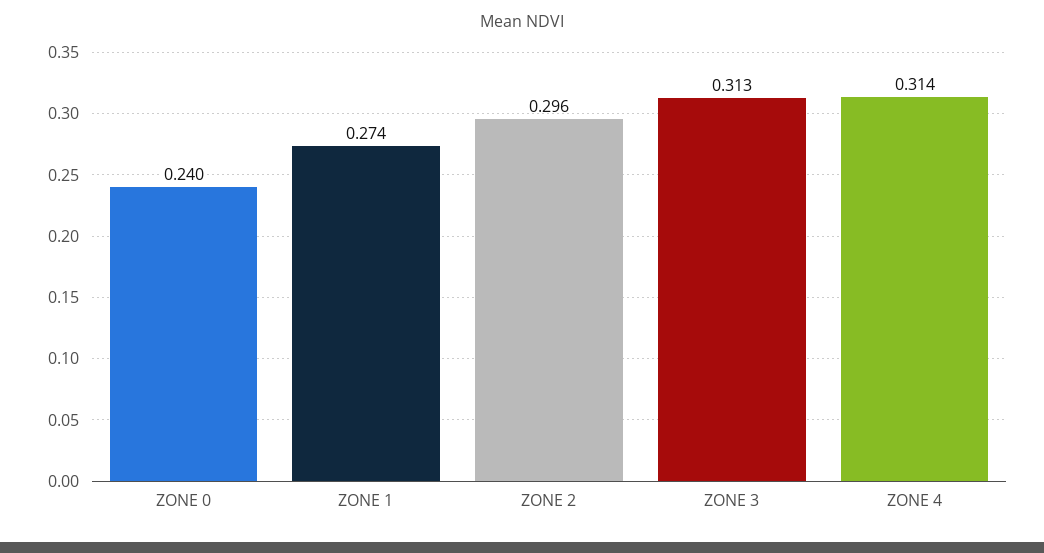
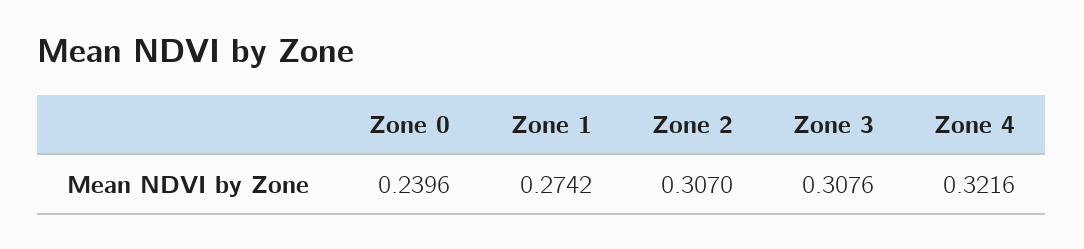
  {
    "ZONE 0": 0.2396,
    "ZONE 1": 0.2742,
-   "ZONE 2": 0.296,
+   "ZONE 2": 0.307,
-   "ZONE 3": 0.313,
+   "ZONE 3": 0.3076,
-   "ZONE 4": 0.314
+   "ZONE 4": 0.3216
  }

